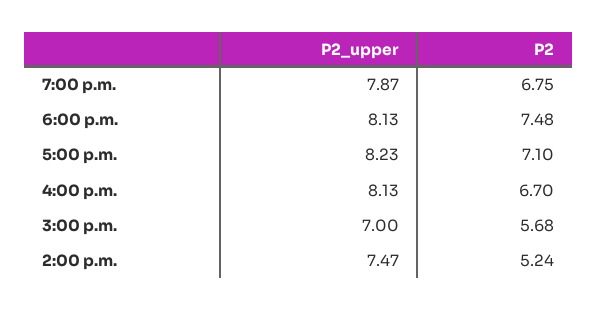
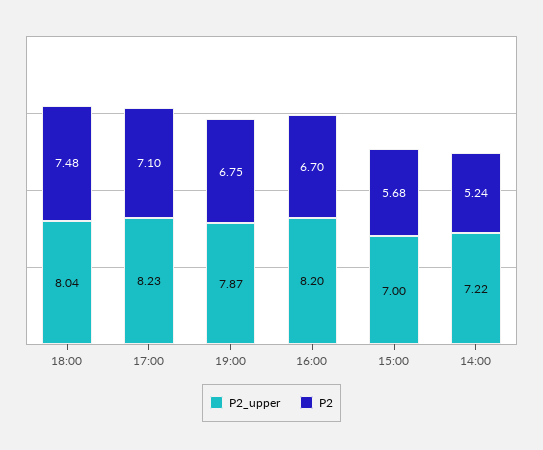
  {
    "P2_upper": {
      "7:00 p.m.": 7.87,
-     "6:00 p.m.": 8.13,
+     "6:00 p.m.": 8.04,
      "5:00 p.m.": 8.23,
-     "4:00 p.m.": 8.13,
+     "4:00 p.m.": 8.2,
      "3:00 p.m.": 7,
-     "2:00 p.m.": 7.47
+     "2:00 p.m.": 7.22
    },
    "P2": {
      "7:00 p.m.": 6.75,
      "6:00 p.m.": 7.48,
      "5:00 p.m.": 7.1,
      "4:00 p.m.": 6.7,
      "3:00 p.m.": 5.68,
      "2:00 p.m.": 5.24
    }
  }

